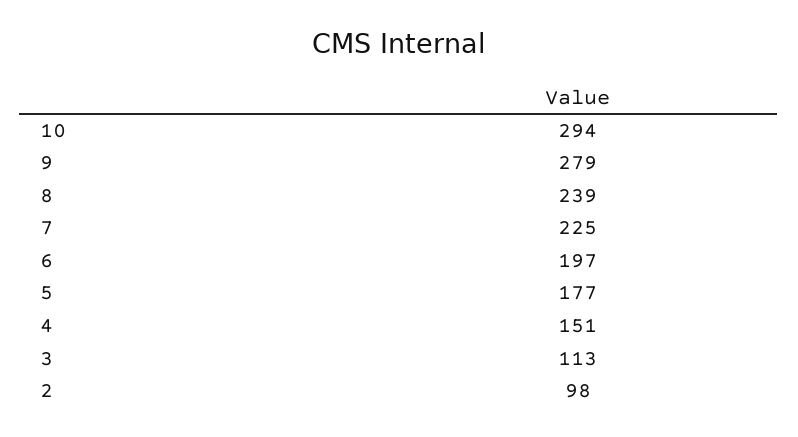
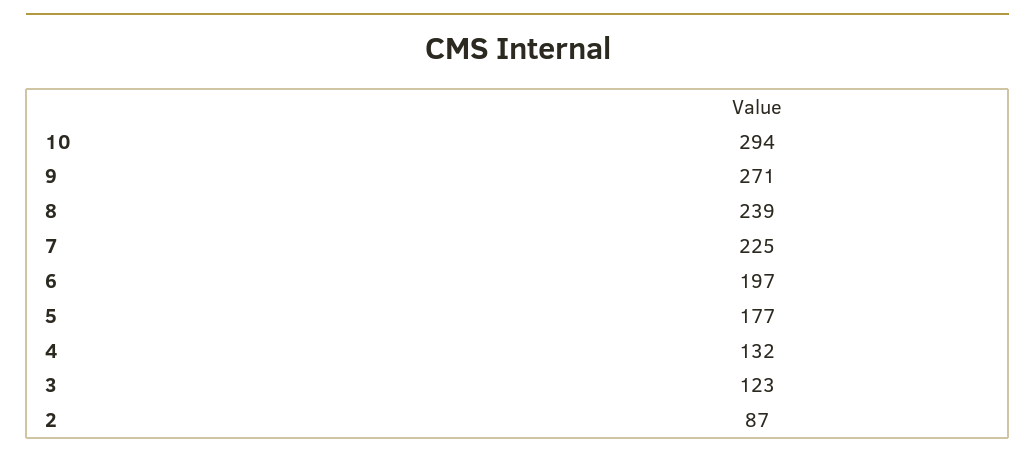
  {
    "10": 294,
-   "9": 279,
+   "9": 271,
    "8": 239,
    "7": 225,
    "6": 197,
    "5": 177,
-   "4": 151,
+   "4": 132,
-   "3": 113,
+   "3": 123,
-   "2": 98
+   "2": 87
  }

